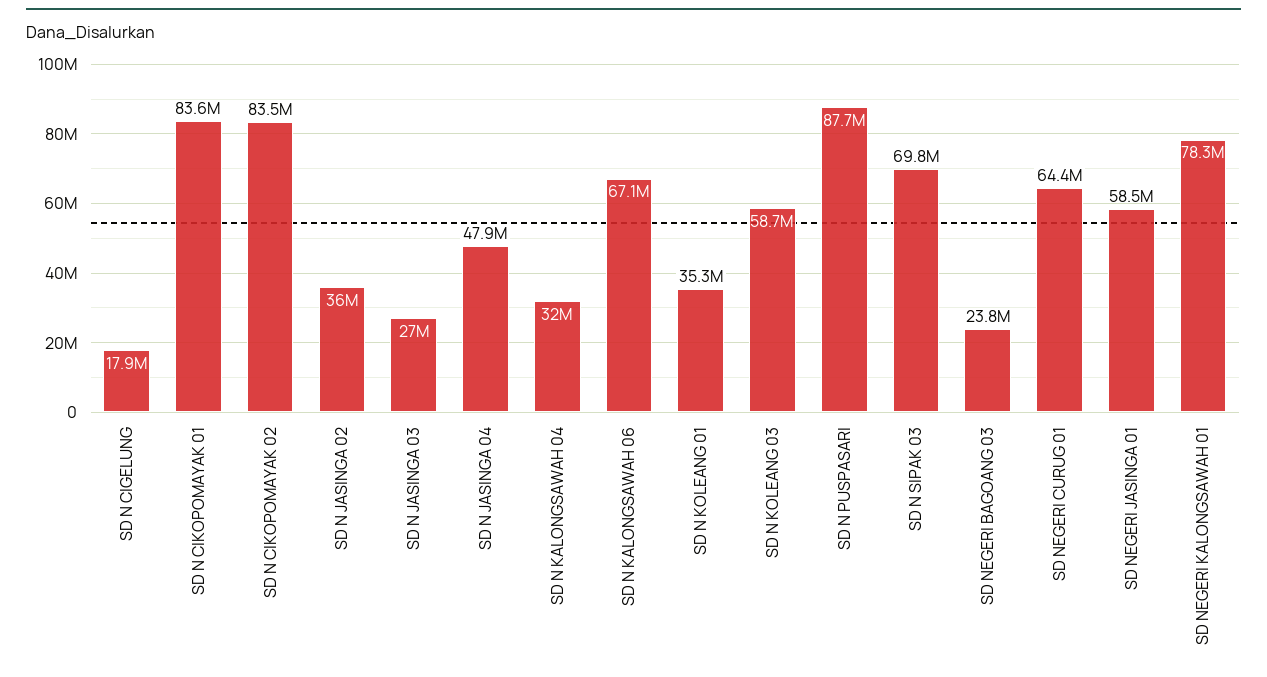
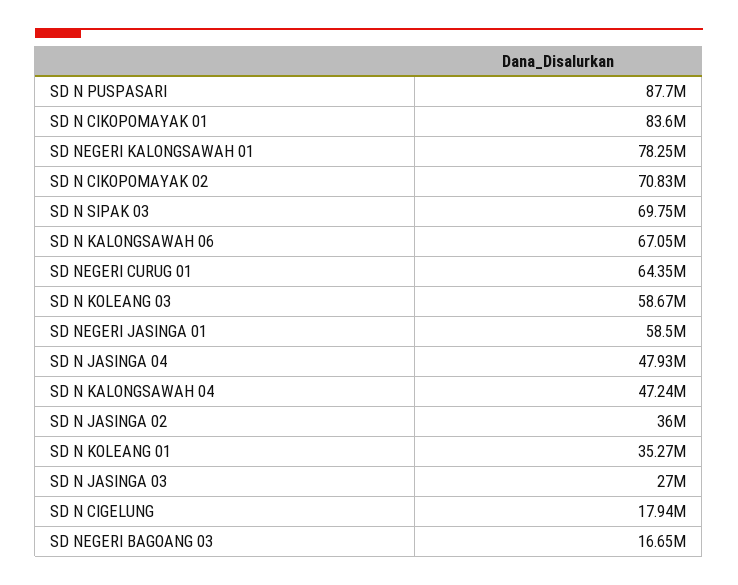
  {
    "SD N CIGELUNG": 17940000,
    "SD N CIKOPOMAYAK 01": 83600000,
-   "SD N CIKOPOMAYAK 02": 83500000,
+   "SD N CIKOPOMAYAK 02": 70830000,
    "SD N JASINGA 02": 36000000,
    "SD N JASINGA 03": 27000000,
    "SD N JASINGA 04": 47930000,
-   "SD N KALONGSAWAH 04": 32000000,
+   "SD N KALONGSAWAH 04": 47240000,
    "SD N KALONGSAWAH 06": 67050000,
    "SD N KOLEANG 01": 35270000,
    "SD N KOLEANG 03": 58670000,
    "SD N PUSPASARI": 87700000,
    "SD N SIPAK 03": 69750000,
-   "SD NEGERI BAGOANG 03": 23800000,
+   "SD NEGERI BAGOANG 03": 16650000,
    "SD NEGERI CURUG 01": 64350000,
    "SD NEGERI JASINGA 01": 58500000,
    "SD NEGERI KALONGSAWAH 01": 78250000
  }

